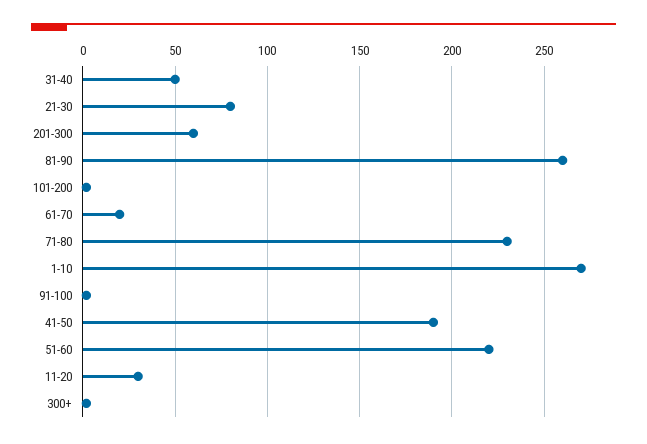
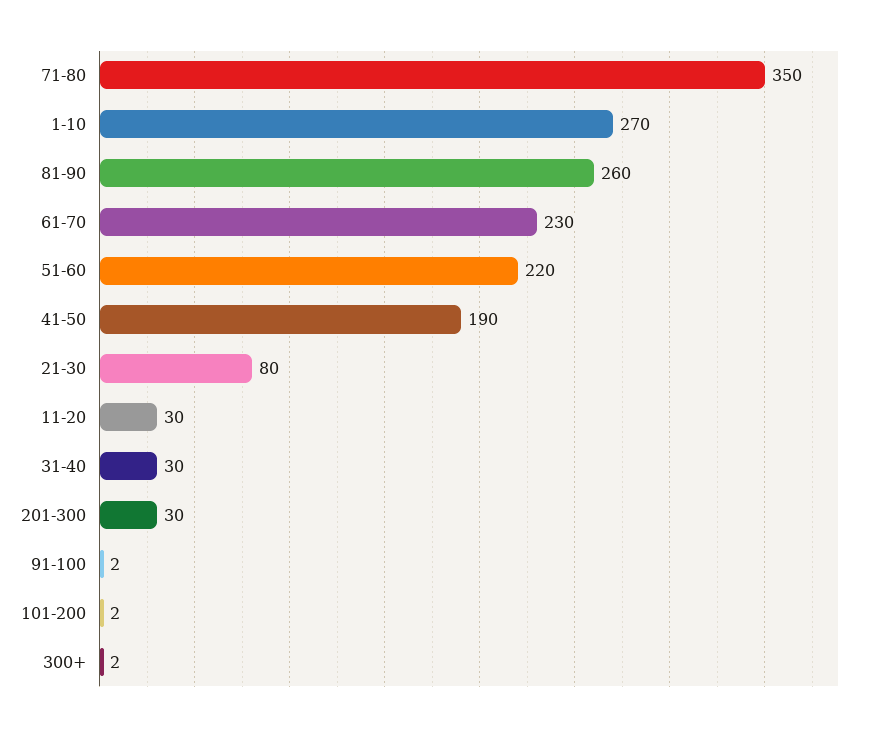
  {
-   "31-40": 50,
+   "31-40": 30,
    "21-30": 80,
-   "201-300": 60,
+   "201-300": 30,
    "81-90": 260,
    "101-200": 2,
-   "61-70": 20,
+   "61-70": 230,
-   "71-80": 230,
+   "71-80": 350,
    "1-10": 270,
    "91-100": 2,
    "41-50": 190,
    "51-60": 220,
    "11-20": 30,
    "300+": 2
  }

